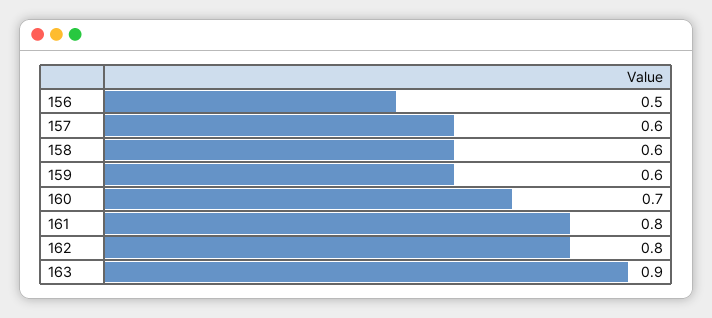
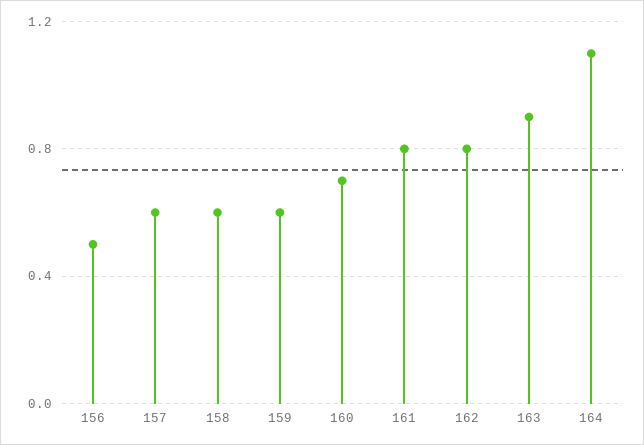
  {
    "156": 0.5,
    "157": 0.6,
    "158": 0.6,
    "159": 0.6,
    "160": 0.7,
    "161": 0.8,
    "162": 0.8,
-   "163": 0.9
+   "163": 0.9,
+   "164": 1.1
  }

